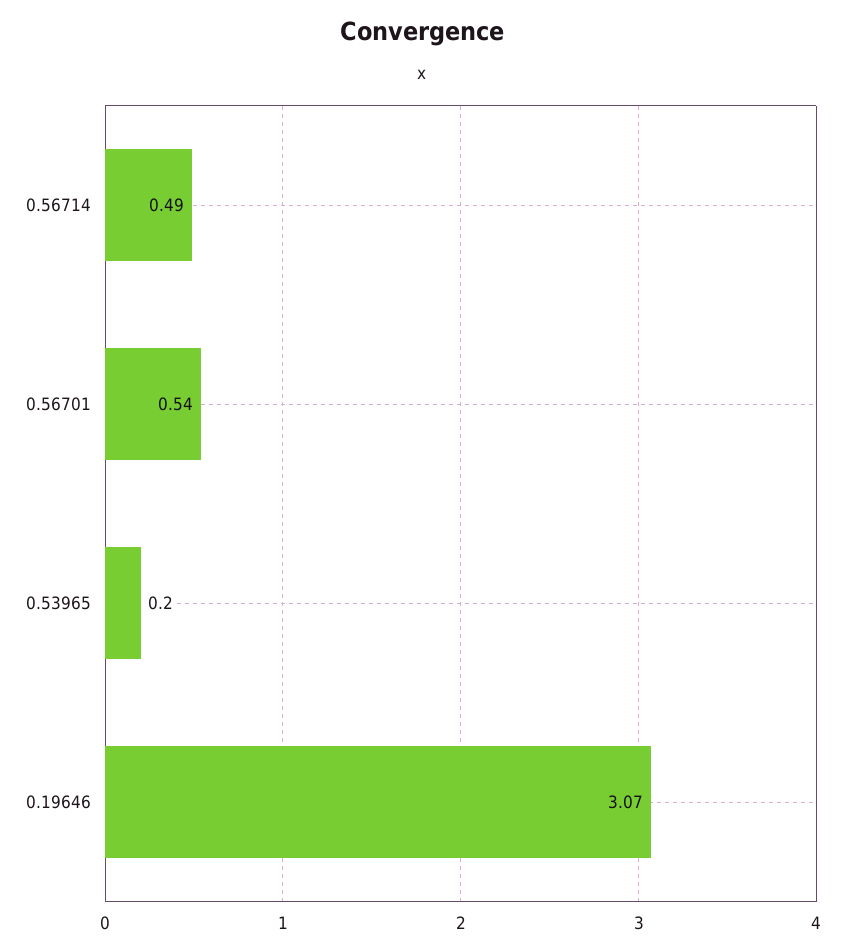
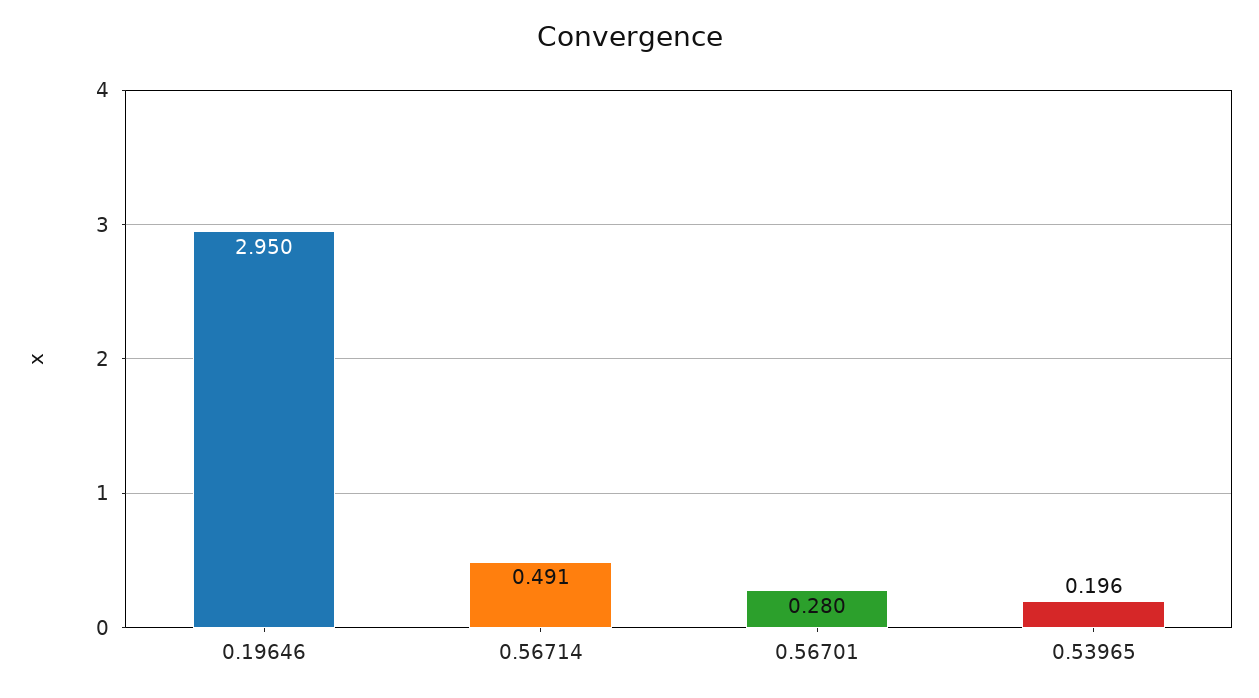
  {
    "0.56714": 0.491,
-   "0.56701": 0.54,
+   "0.56701": 0.28,
    "0.53965": 0.196,
-   "0.19646": 3.07
+   "0.19646": 2.95
  }

